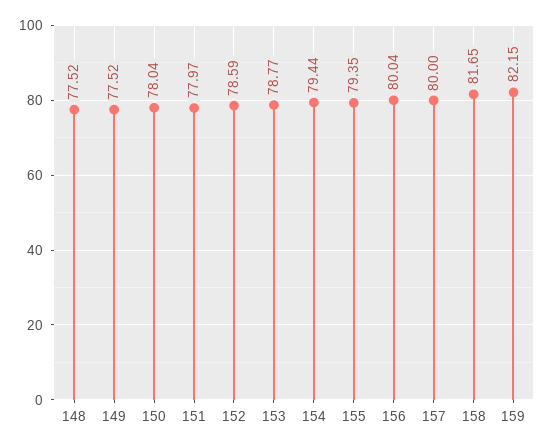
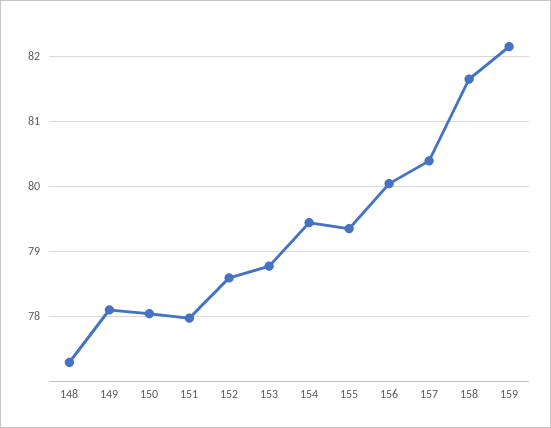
  {
-   "148": 77.52,
+   "148": 77.3,
-   "149": 77.52,
+   "149": 78.1,
    "150": 78.04,
    "151": 77.97,
    "152": 78.59,
    "153": 78.77,
    "154": 79.44,
    "155": 79.35,
    "156": 80.04,
-   "157": 80,
+   "157": 80.4,
    "158": 81.65,
    "159": 82.15
  }

